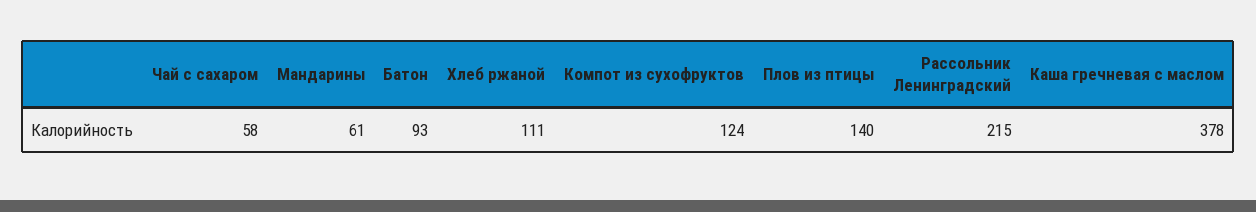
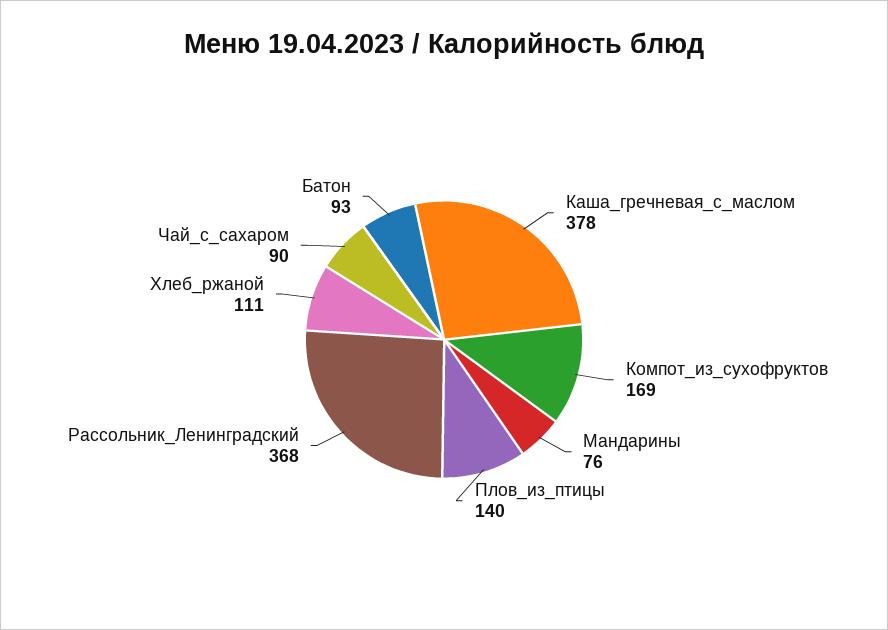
  {
-   "Чай с сахаром": 58,
+   "Чай с сахаром": 90,
-   "Мандарины": 61,
+   "Мандарины": 76,
    "Батон": 93,
    "Хлеб ржаной": 111,
-   "Компот из сухофруктов": 124,
+   "Компот из сухофруктов": 169,
    "Плов из птицы": 140,
-   "Рассольник Ленинградский": 215,
+   "Рассольник Ленинградский": 368,
    "Каша гречневая с маслом": 378
  }

